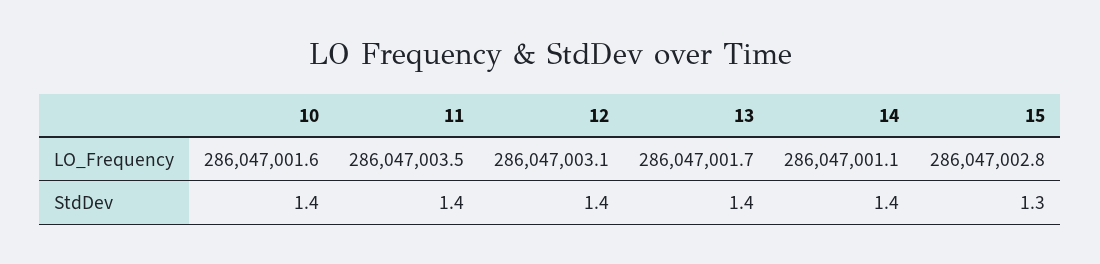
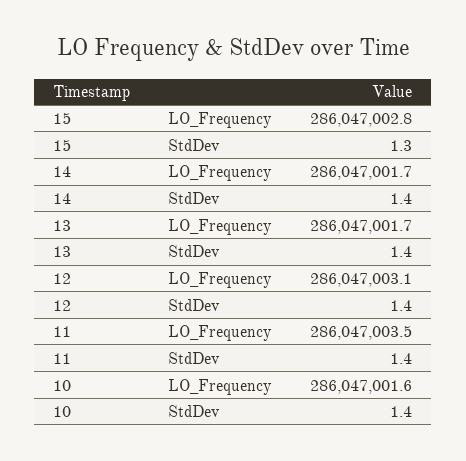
  {
    "10": {
      "LO_Frequency": 286047001.6,
      "StdDev": 1.4
    },
    "11": {
      "LO_Frequency": 286047003.5,
      "StdDev": 1.4
    },
    "12": {
      "LO_Frequency": 286047003.1,
      "StdDev": 1.4
    },
    "13": {
      "LO_Frequency": 286047001.7,
      "StdDev": 1.4
    },
    "14": {
-     "LO_Frequency": 286047001.1,
+     "LO_Frequency": 286047001.7,
      "StdDev": 1.4
    },
    "15": {
      "LO_Frequency": 286047002.8,
      "StdDev": 1.3
    }
  }

